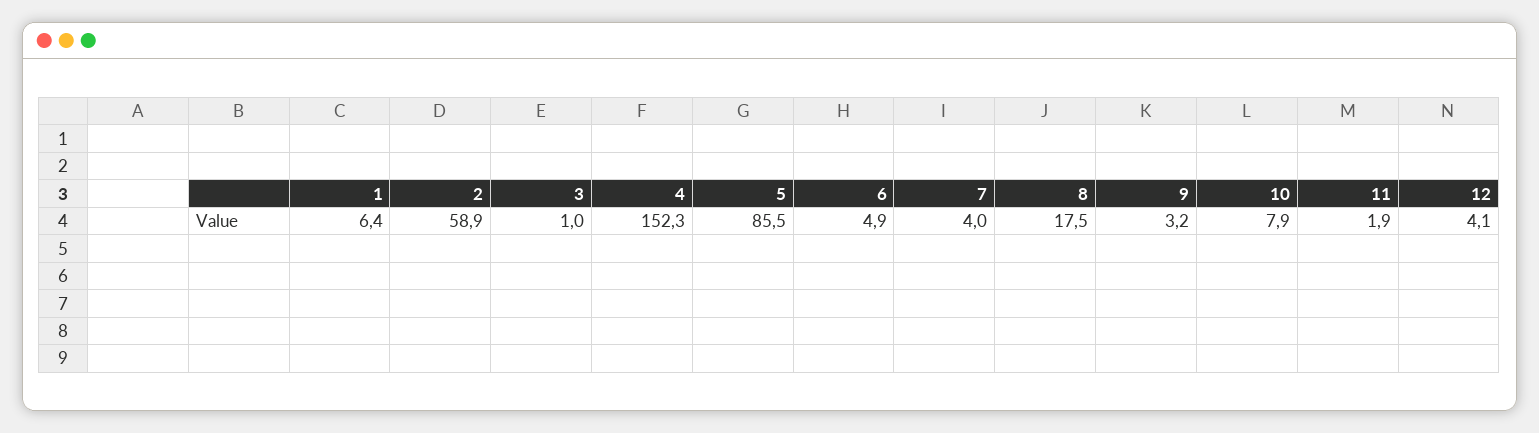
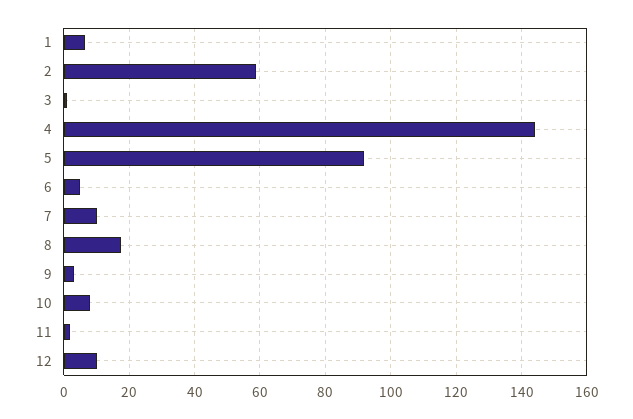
  {
    "1": 6.4,
    "2": 58.9,
    "3": 1,
-   "4": 152.3,
+   "4": 144,
-   "5": 85.5,
+   "5": 92,
    "6": 4.9,
-   "7": 4,
+   "7": 10,
    "8": 17.5,
    "9": 3.2,
    "10": 7.9,
    "11": 1.9,
-   "12": 4.1
+   "12": 10
  }

